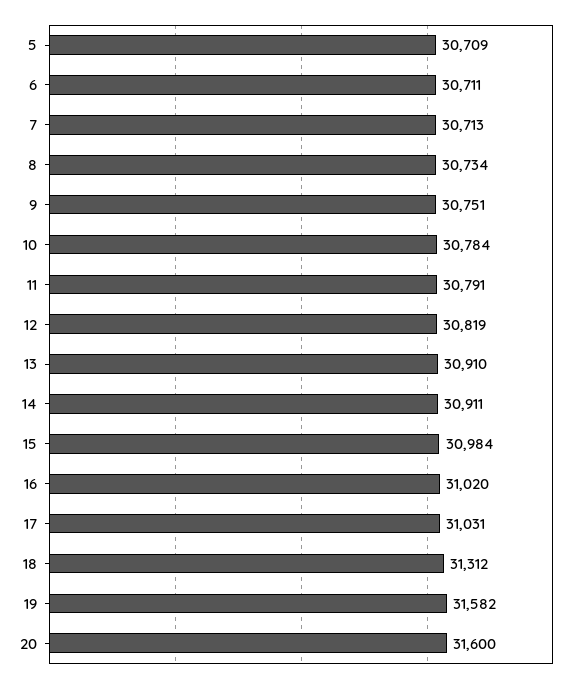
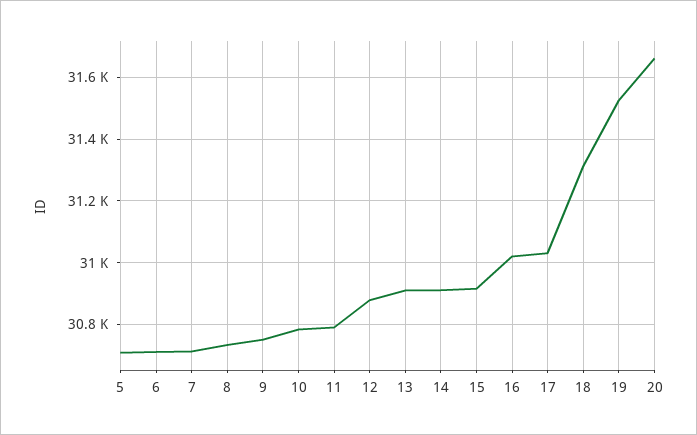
  {
    "5": 30709,
    "6": 30711,
    "7": 30713,
    "8": 30734,
    "9": 30751,
    "10": 30784,
    "11": 30791,
-   "12": 30819,
+   "12": 30880,
    "13": 30910,
    "14": 30911,
-   "15": 30984,
+   "15": 30920,
    "16": 31020,
    "17": 31031,
    "18": 31312,
-   "19": 31582,
+   "19": 31520,
-   "20": 31600
+   "20": 31660
  }

